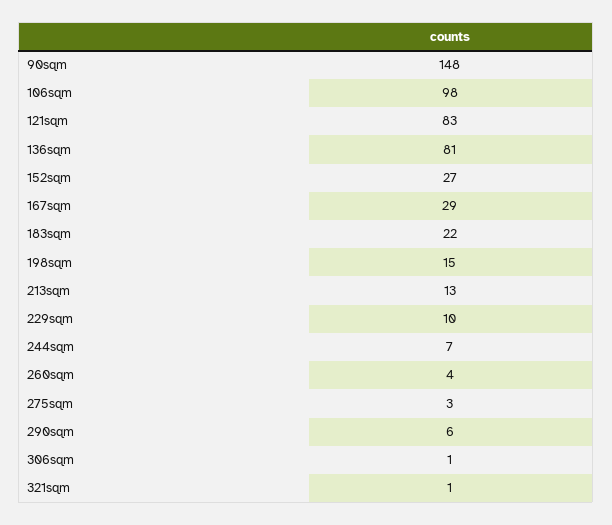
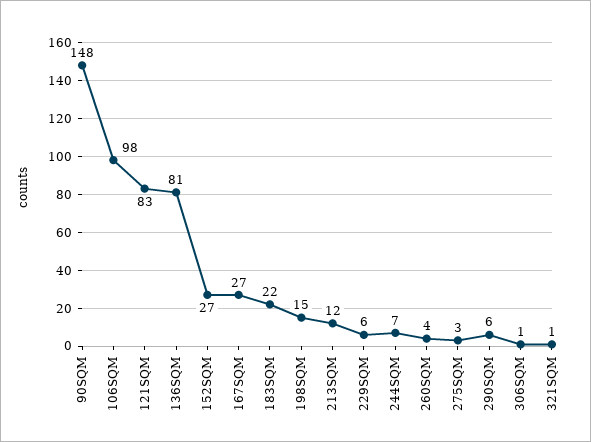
  {
    "90sqm": 148,
    "106sqm": 98,
    "121sqm": 83,
    "136sqm": 81,
    "152sqm": 27,
-   "167sqm": 29,
+   "167sqm": 27,
    "183sqm": 22,
    "198sqm": 15,
-   "213sqm": 13,
+   "213sqm": 12,
-   "229sqm": 10,
+   "229sqm": 6,
    "244sqm": 7,
    "260sqm": 4,
    "275sqm": 3,
    "290sqm": 6,
    "306sqm": 1,
    "321sqm": 1
  }

